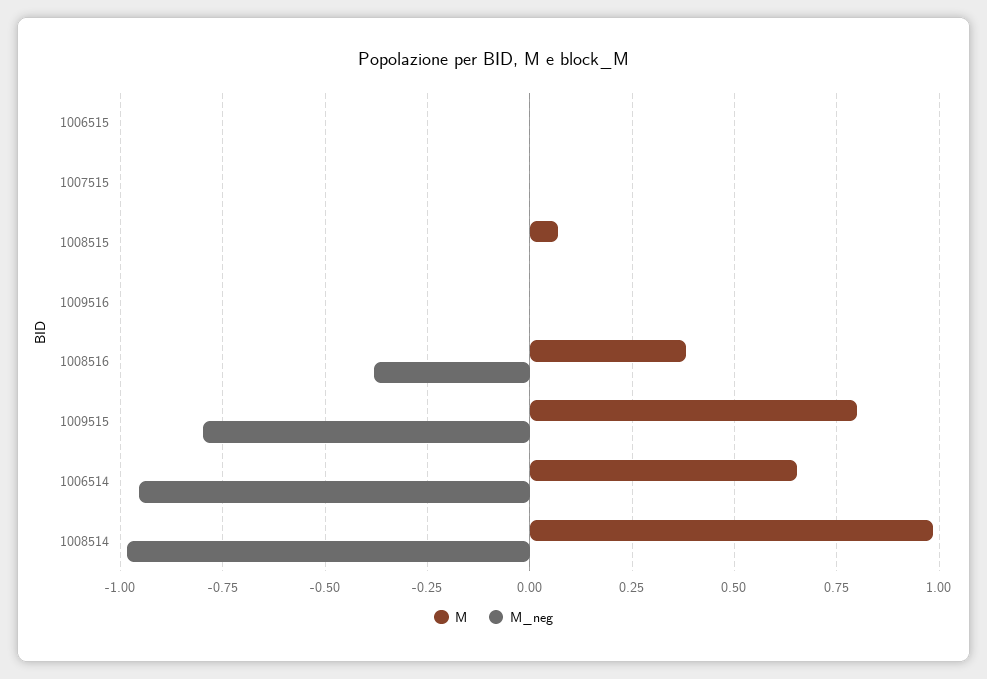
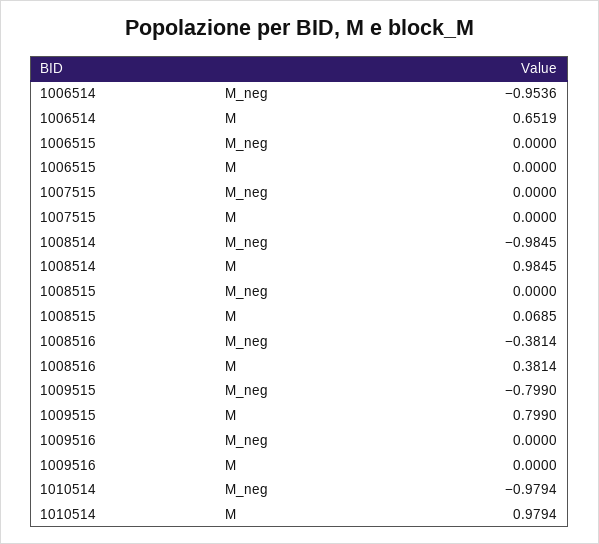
  {
    "M": {
      "1006515": 0,
      "1007515": 0,
      "1008515": 0.0685,
      "1009516": 0,
      "1008516": 0.3814,
      "1009515": 0.799,
      "1006514": 0.6519,
-     "1008514": 0.9845
+     "1008514": 0.9845,
+     "1010514": 0.9794
    },
    "M_neg": {
      "1006515": 0,
      "1007515": 0,
      "1008515": 0,
      "1009516": 0,
      "1008516": -0.3814,
      "1009515": -0.799,
      "1006514": -0.9536,
-     "1008514": -0.9845
+     "1008514": -0.9845,
+     "1010514": -0.9794
    }
  }

